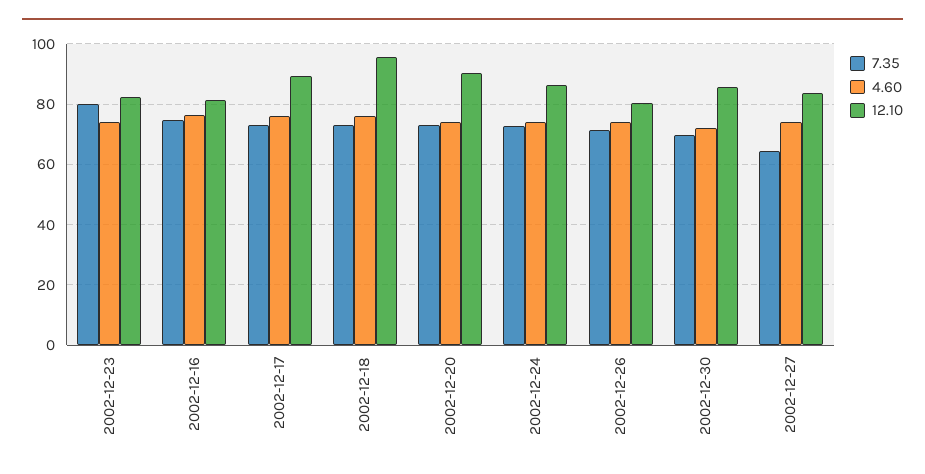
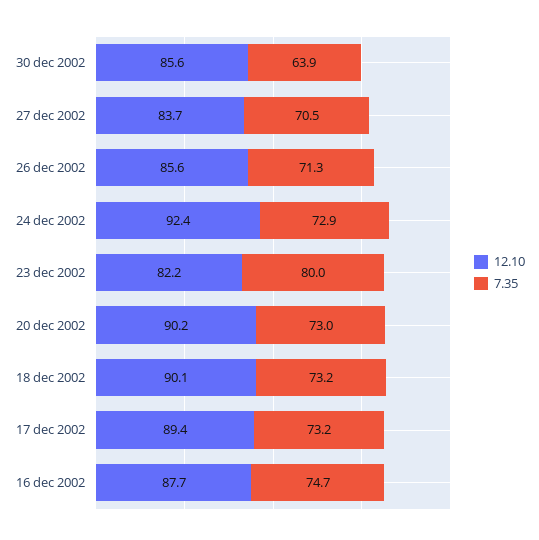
  {
    "7.35": {
      "2002-12-23": 80,
      "2002-12-16": 74.7,
      "2002-12-17": 73.2,
      "2002-12-18": 73.2,
      "2002-12-20": 73,
      "2002-12-24": 72.9,
      "2002-12-26": 71.3,
-     "2002-12-30": 70,
+     "2002-12-30": 63.9,
-     "2002-12-27": 64
+     "2002-12-27": 70.5
    },
-   "4.60": {
-     "2002-12-23": 74,
-     "2002-12-16": 76,
-     "2002-12-17": 76,
-     "2002-12-18": 76,
-     "2002-12-20": 74,
-     "2002-12-24": 74,
-     "2002-12-26": 74,
-     "2002-12-30": 72,
-     "2002-12-27": 74
-   },
    "12.10": {
      "2002-12-23": 82.2,
-     "2002-12-16": 82,
+     "2002-12-16": 87.7,
      "2002-12-17": 89.4,
-     "2002-12-18": 96,
+     "2002-12-18": 90.1,
      "2002-12-20": 90.2,
-     "2002-12-24": 86,
+     "2002-12-24": 92.4,
-     "2002-12-26": 80,
+     "2002-12-26": 85.6,
      "2002-12-30": 85.6,
      "2002-12-27": 83.7
    }
  }

